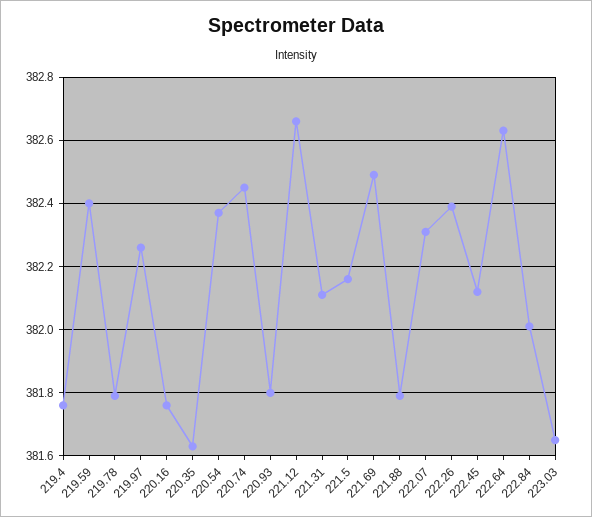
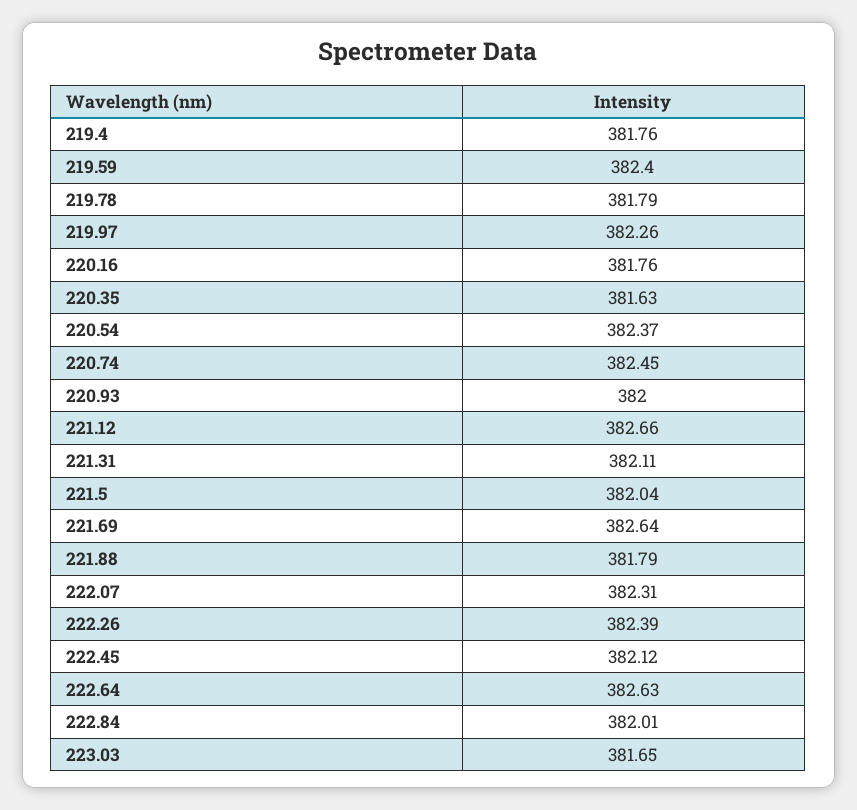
  {
    "219.4": 381.76,
    "219.59": 382.4,
    "219.78": 381.79,
    "219.97": 382.26,
    "220.16": 381.76,
    "220.35": 381.63,
    "220.54": 382.37,
    "220.74": 382.45,
-   "220.93": 381.8,
+   "220.93": 382,
    "221.12": 382.66,
    "221.31": 382.11,
-   "221.5": 382.15,
+   "221.5": 382.04,
-   "221.69": 382.5,
+   "221.69": 382.64,
    "221.88": 381.79,
    "222.07": 382.31,
    "222.26": 382.39,
    "222.45": 382.12,
    "222.64": 382.63,
    "222.84": 382.01,
    "223.03": 381.65
  }

